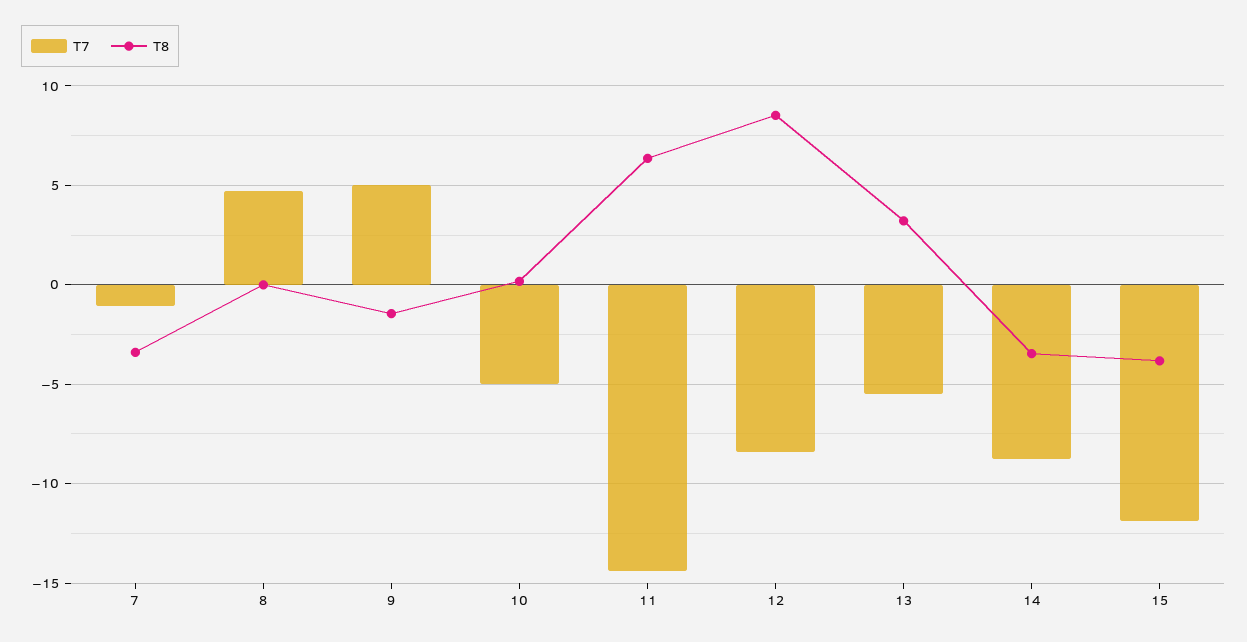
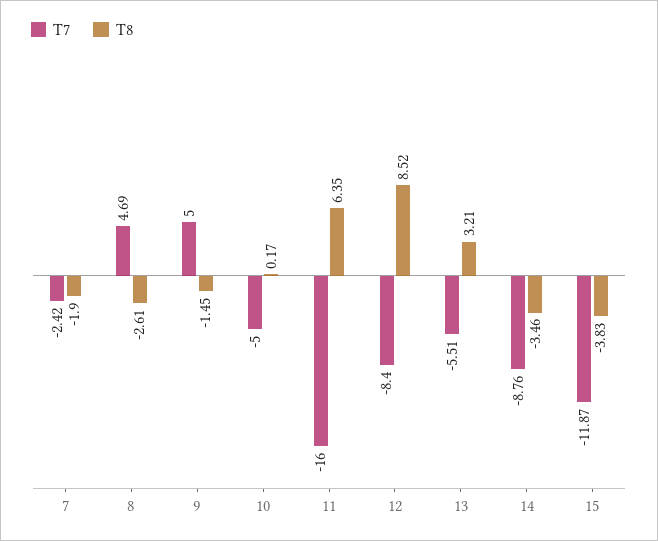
  {
    "T7": {
-     "7": -1,
+     "7": -2.42,
      "8": 4.69,
      "9": 5,
      "10": -5,
-     "11": -14.5,
+     "11": -16,
      "12": -8.4,
      "13": -5.51,
      "14": -8.76,
      "15": -11.87
    },
    "T8": {
-     "7": -3.5,
+     "7": -1.9,
-     "8": 0,
+     "8": -2.61,
      "9": -1.45,
      "10": 0.17,
      "11": 6.35,
      "12": 8.52,
      "13": 3.21,
      "14": -3.46,
      "15": -3.83
    }
  }

